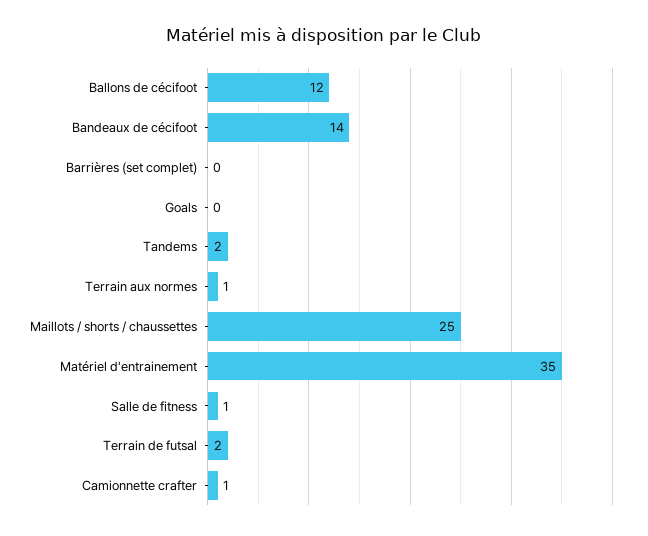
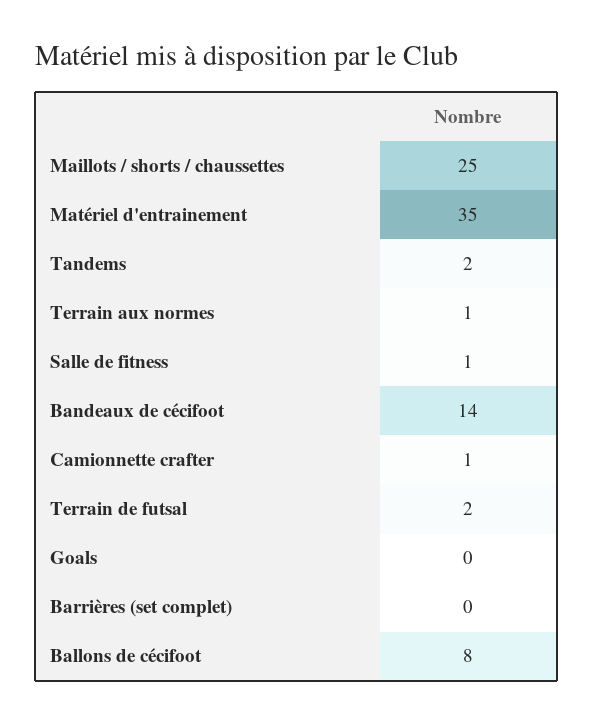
  {
-   "Ballons de cécifoot": 12,
+   "Ballons de cécifoot": 8,
    "Bandeaux de cécifoot": 14,
    "Barrières (set complet)": 0,
    "Goals": 0,
    "Tandems": 2,
    "Terrain aux normes": 1,
    "Maillots / shorts / chaussettes": 25,
    "Matériel d'entrainement": 35,
    "Salle de fitness": 1,
    "Terrain de futsal": 2,
    "Camionnette crafter": 1
  }

